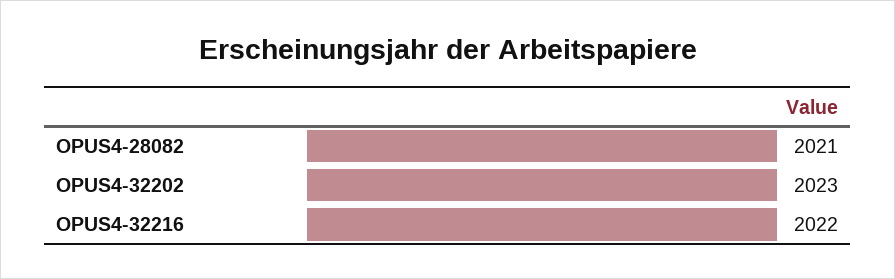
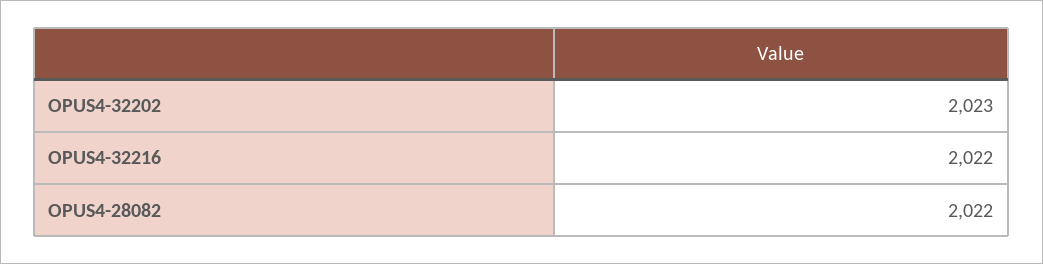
  {
-   "OPUS4-28082": 2021,
+   "OPUS4-28082": 2022,
    "OPUS4-32202": 2023,
    "OPUS4-32216": 2022
  }

